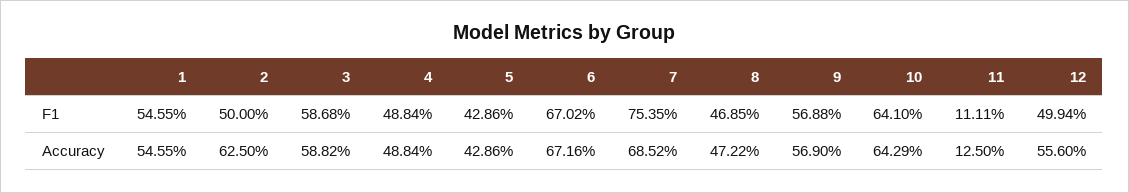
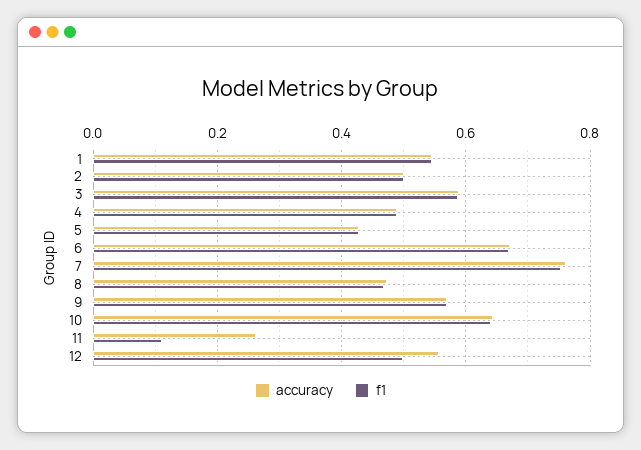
  {
    "F1": {
      "1": 0.5455,
      "2": 0.5,
      "3": 0.5868,
      "4": 0.4884,
      "5": 0.4286,
      "6": 0.6702,
      "7": 0.7535,
      "8": 0.4685,
      "9": 0.5688,
      "10": 0.641,
      "11": 0.1111,
      "12": 0.4994
    },
    "Accuracy": {
      "1": 0.5455,
-     "2": 0.625,
+     "2": 0.5,
      "3": 0.5882,
      "4": 0.4884,
      "5": 0.4286,
      "6": 0.6716,
-     "7": 0.6852,
+     "7": 0.76,
      "8": 0.4722,
      "9": 0.569,
      "10": 0.6429,
-     "11": 0.125,
+     "11": 0.26,
      "12": 0.556
    }
  }

